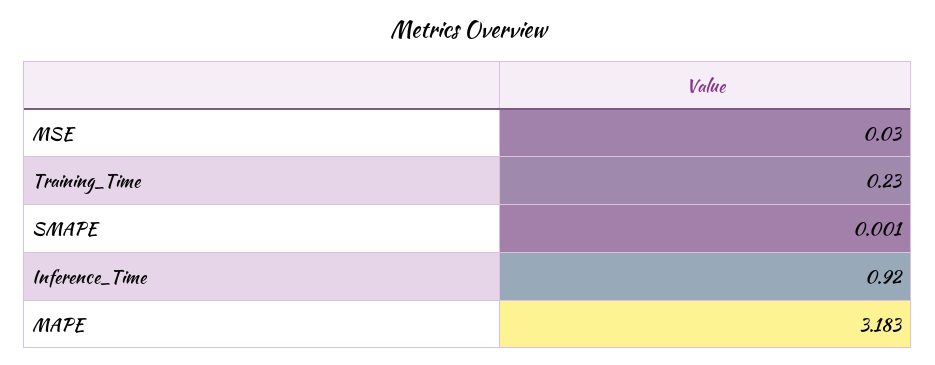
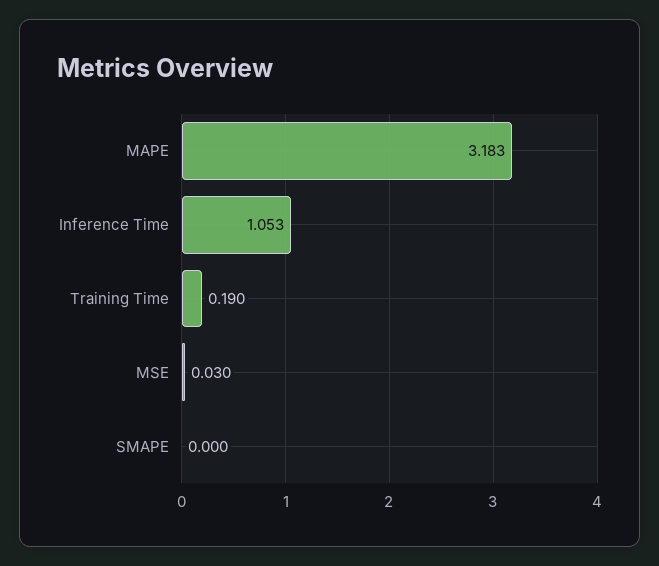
  {
    "MSE": 0.03,
-   "Training_Time": 0.23,
+   "Training_Time": 0.19,
-   "SMAPE": 0.001,
+   "SMAPE": 0,
-   "Inference_Time": 0.92,
+   "Inference_Time": 1.053,
    "MAPE": 3.183
  }

